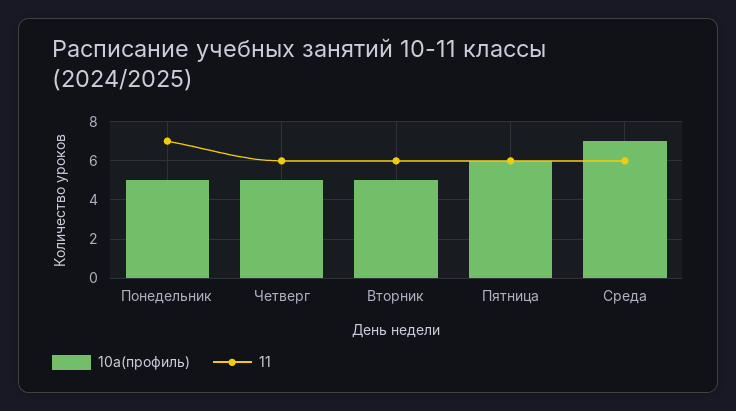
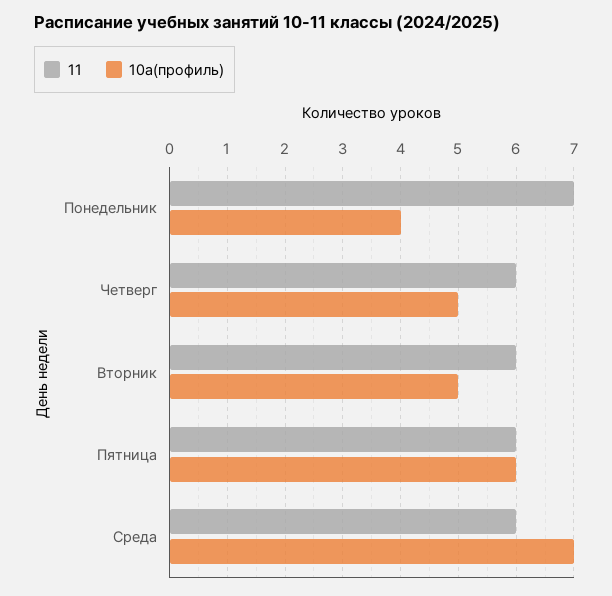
  {
    "10а(профиль)": {
-     "Понедельник": 5,
+     "Понедельник": 4,
      "Четверг": 5,
      "Вторник": 5,
      "Пятница": 6,
      "Среда": 7
    },
    "11": {
      "Понедельник": 7,
      "Четверг": 6,
      "Вторник": 6,
      "Пятница": 6,
      "Среда": 6
    }
  }

